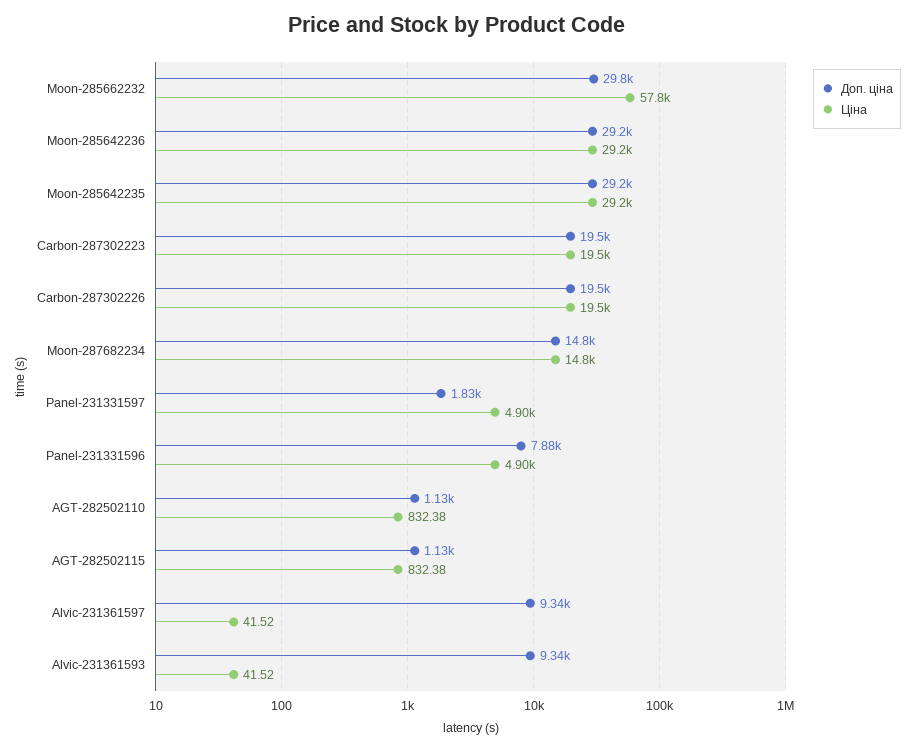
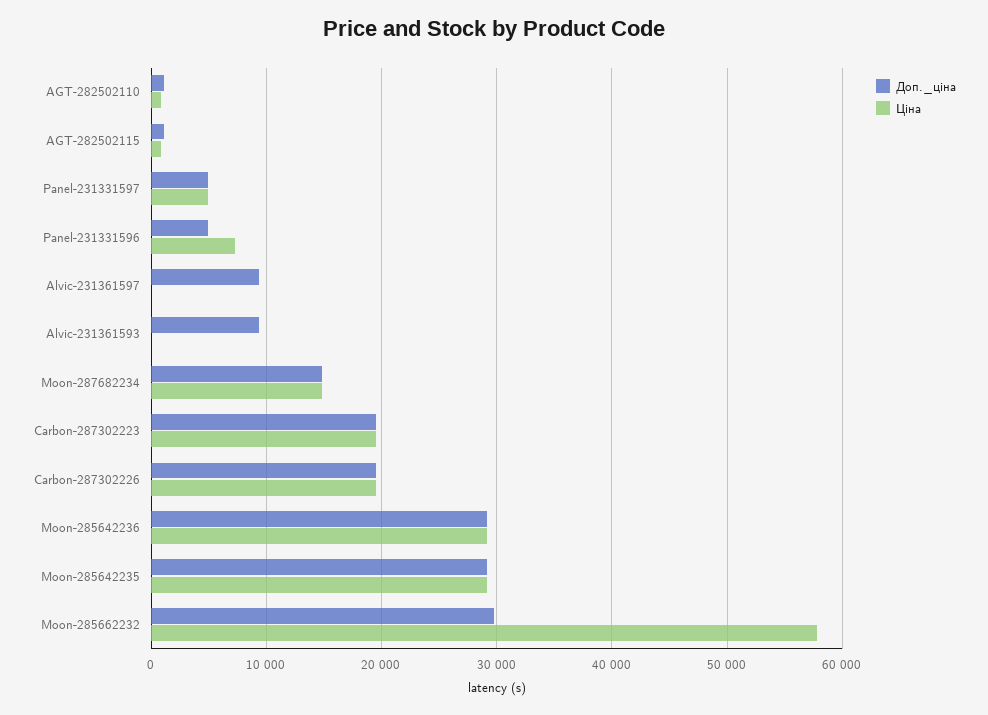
  {
    "Доп. ціна": {
      "Moon-285662232": 29800,
      "Moon-285642236": 29200,
      "Moon-285642235": 29200,
      "Carbon-287302223": 19500,
      "Carbon-287302226": 19500,
      "Moon-287682234": 14800,
-     "Panel-231331597": 1830,
+     "Panel-231331597": 5000,
-     "Panel-231331596": 7880,
+     "Panel-231331596": 5000,
      "AGT-282502110": 1130,
      "AGT-282502115": 1130,
      "Alvic-231361597": 9340,
      "Alvic-231361593": 9340
    },
    "Ціна": {
      "Moon-285662232": 57800,
      "Moon-285642236": 29200,
      "Moon-285642235": 29200,
      "Carbon-287302223": 19500,
      "Carbon-287302226": 19500,
      "Moon-287682234": 14800,
      "Panel-231331597": 4900,
-     "Panel-231331596": 4900,
+     "Panel-231331596": 7000,
      "AGT-282502110": 832.38,
      "AGT-282502115": 832.38,
      "Alvic-231361597": 41.52,
      "Alvic-231361593": 41.52
    }
  }

